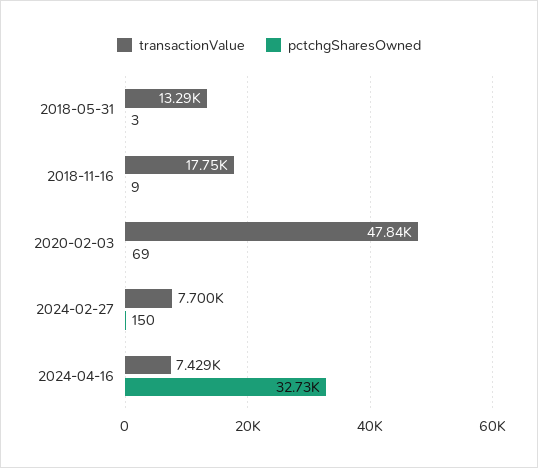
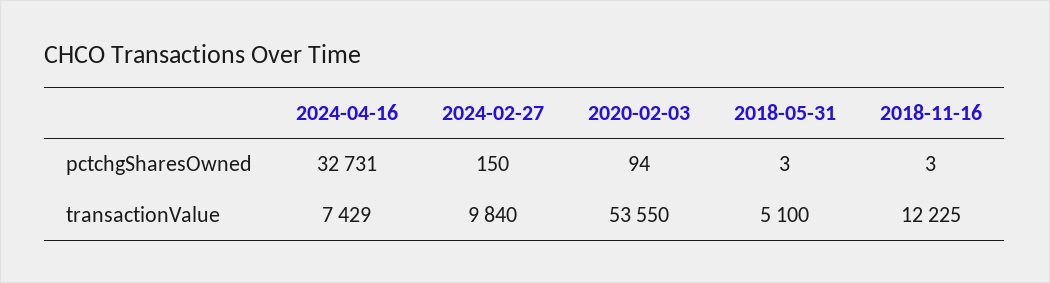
  {
    "transactionValue": {
-     "2018-05-31": 13290,
+     "2018-05-31": 5100,
-     "2018-11-16": 17750,
+     "2018-11-16": 12225,
-     "2020-02-03": 47840,
+     "2020-02-03": 53550,
-     "2024-02-27": 7700,
+     "2024-02-27": 9840,
      "2024-04-16": 7429
    },
    "pctchgSharesOwned": {
      "2018-05-31": 3,
-     "2018-11-16": 9,
+     "2018-11-16": 3,
-     "2020-02-03": 69,
+     "2020-02-03": 94,
      "2024-02-27": 150,
      "2024-04-16": 32731
    }
  }

